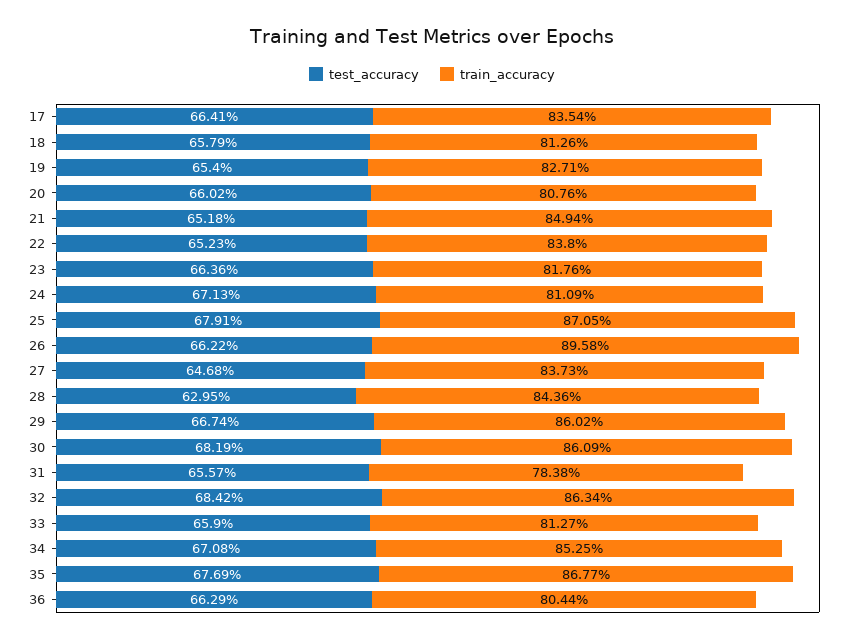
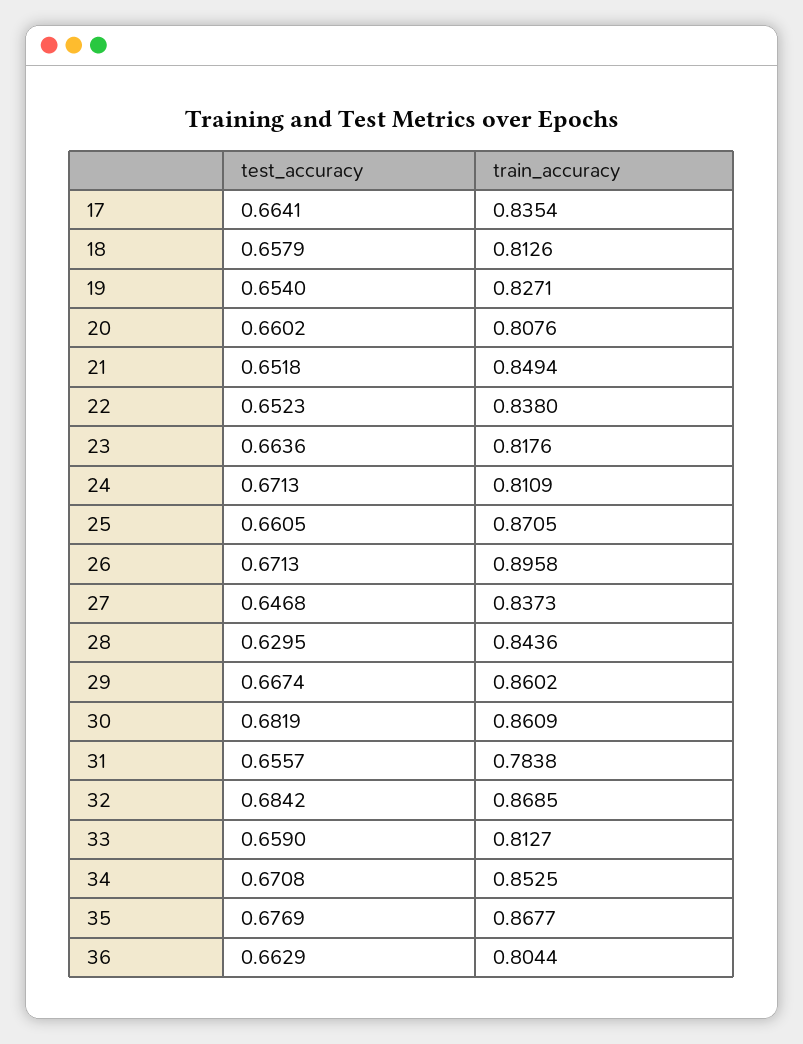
  {
    "test_accuracy": {
      "17": 0.6641,
      "18": 0.6579,
      "19": 0.654,
      "20": 0.6602,
      "21": 0.6518,
      "22": 0.6523,
      "23": 0.6636,
      "24": 0.6713,
-     "25": 0.6791,
+     "25": 0.6605,
-     "26": 0.6622,
+     "26": 0.6713,
      "27": 0.6468,
      "28": 0.6295,
      "29": 0.6674,
      "30": 0.6819,
      "31": 0.6557,
      "32": 0.6842,
      "33": 0.659,
      "34": 0.6708,
      "35": 0.6769,
      "36": 0.6629
    },
    "train_accuracy": {
      "17": 0.8354,
      "18": 0.8126,
      "19": 0.8271,
      "20": 0.8076,
      "21": 0.8494,
      "22": 0.838,
      "23": 0.8176,
      "24": 0.8109,
      "25": 0.8705,
      "26": 0.8958,
      "27": 0.8373,
      "28": 0.8436,
      "29": 0.8602,
      "30": 0.8609,
      "31": 0.7838,
-     "32": 0.8634,
+     "32": 0.8685,
      "33": 0.8127,
      "34": 0.8525,
      "35": 0.8677,
      "36": 0.8044
    }
  }

